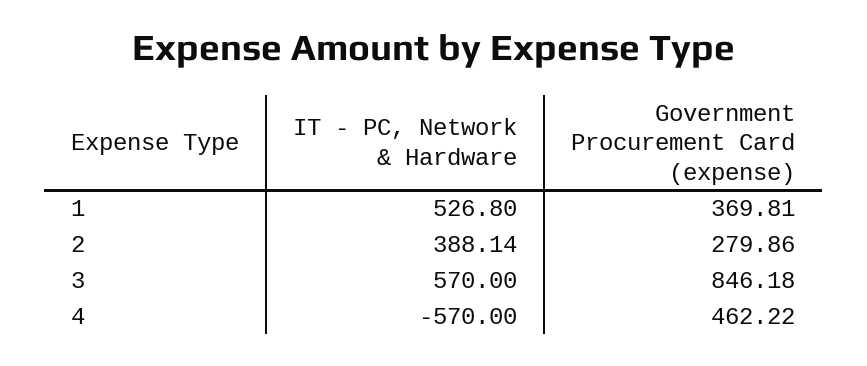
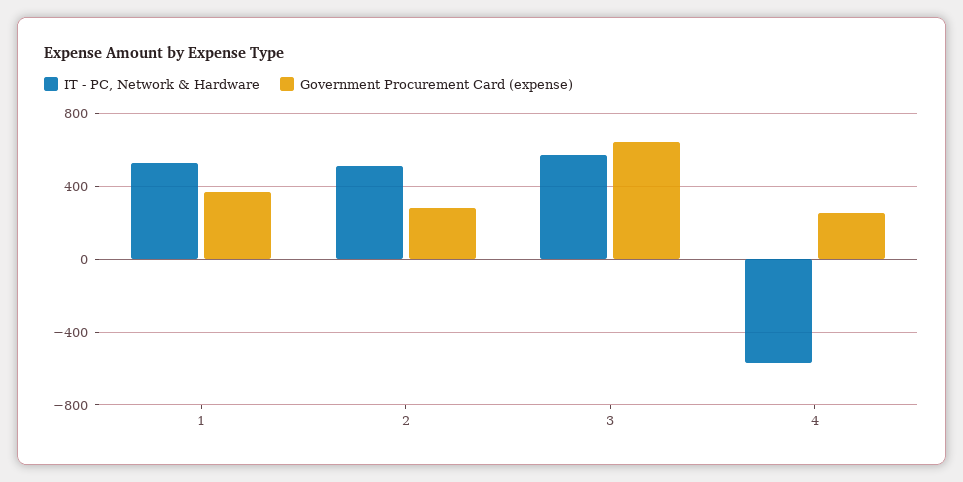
  {
    "IT - PC, Network & Hardware": {
      "1": 526.8,
-     "2": 388.14,
+     "2": 500,
      "3": 570,
      "4": -570
    },
    "Government Procurement Card (expense)": {
      "1": 369.81,
      "2": 279.86,
-     "3": 846.18,
+     "3": 650,
-     "4": 462.22
+     "4": 250
    }
  }

